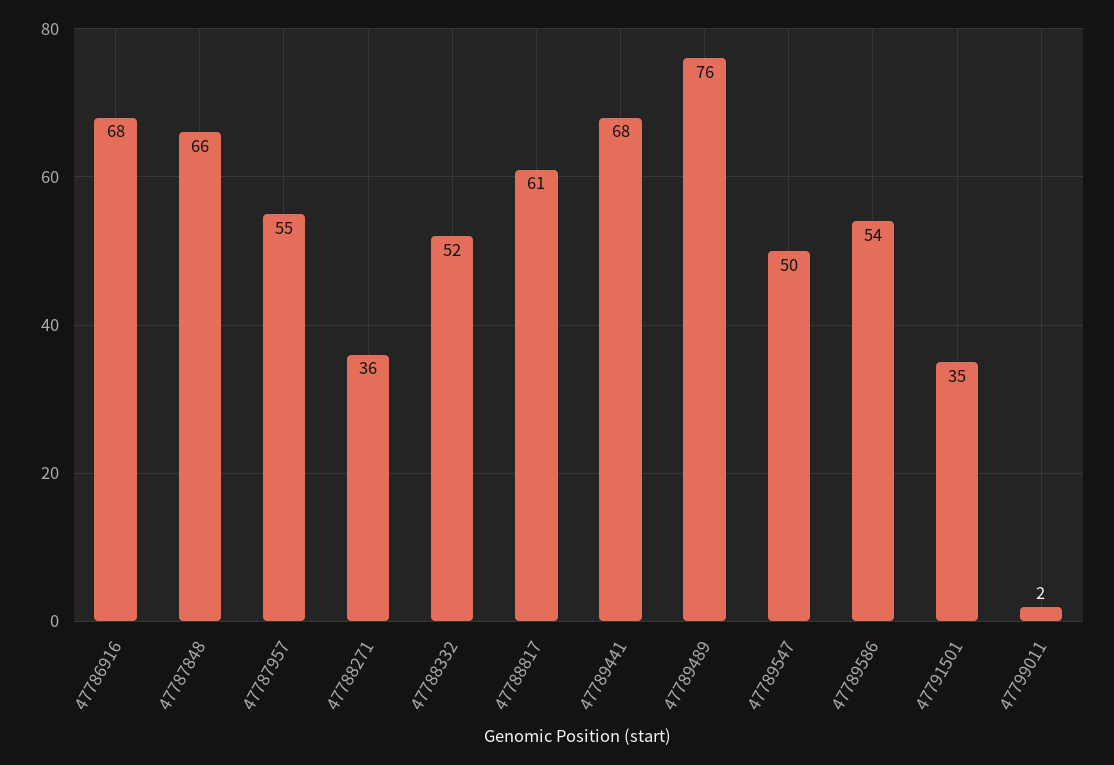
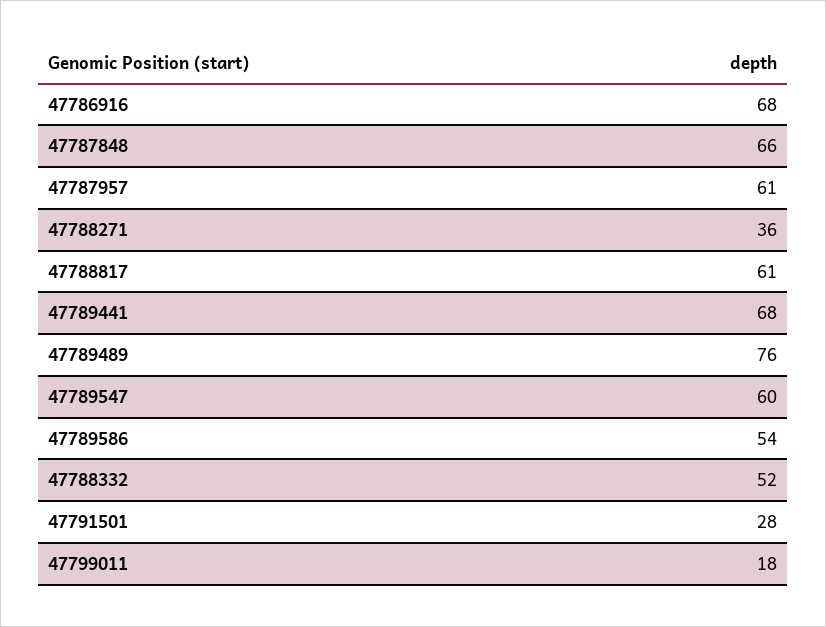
  {
    "47786916": 68,
    "47787848": 66,
-   "47787957": 55,
+   "47787957": 61,
    "47788271": 36,
    "47788332": 52,
    "47788817": 61,
    "47789441": 68,
    "47789489": 76,
-   "47789547": 50,
+   "47789547": 60,
    "47789586": 54,
-   "47791501": 35,
+   "47791501": 28,
-   "47799011": 2
+   "47799011": 18
  }

